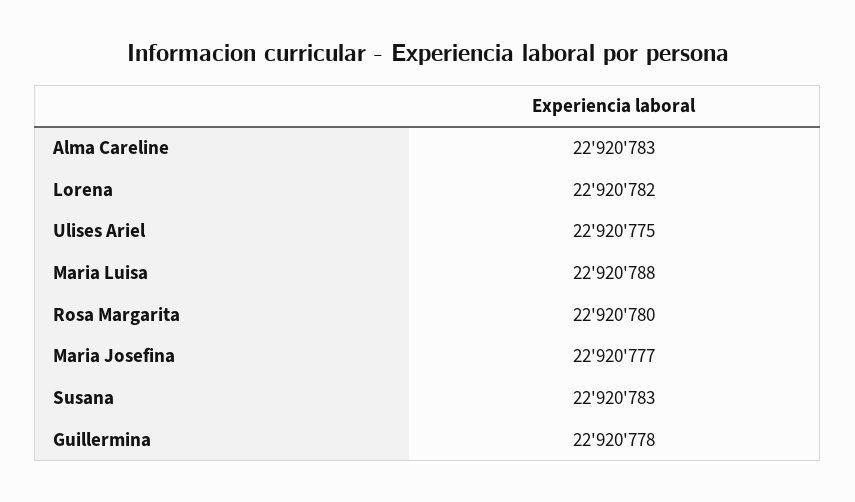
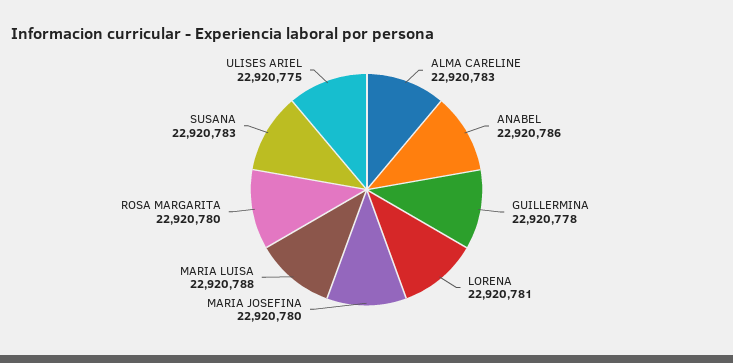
  {
    "Alma Careline": 22920783,
-   "Lorena": 22920782,
+   "Lorena": 22920781,
    "Ulises Ariel": 22920775,
    "Maria Luisa": 22920788,
    "Rosa Margarita": 22920780,
-   "Maria Josefina": 22920777,
+   "Maria Josefina": 22920780,
    "Susana": 22920783,
-   "Guillermina": 22920778
+   "Guillermina": 22920778,
+   "ANABEL": 22920786
  }

